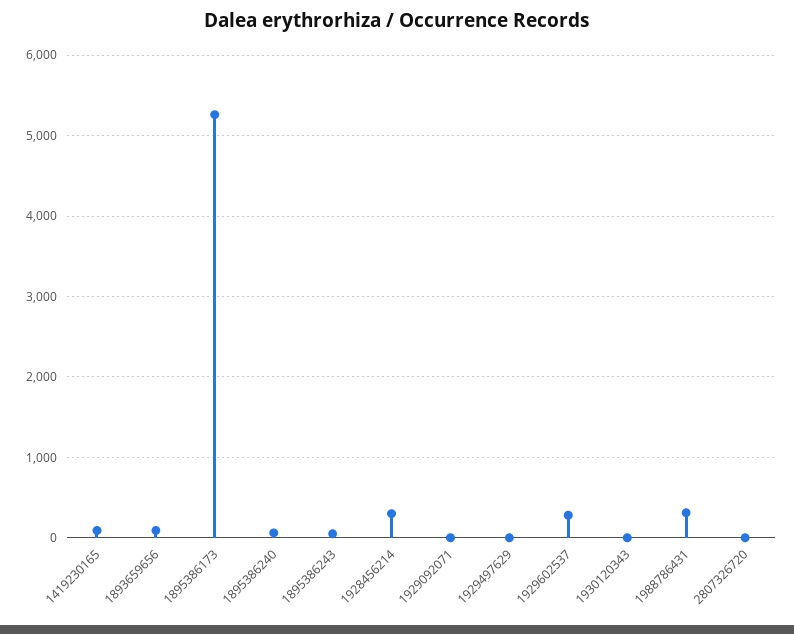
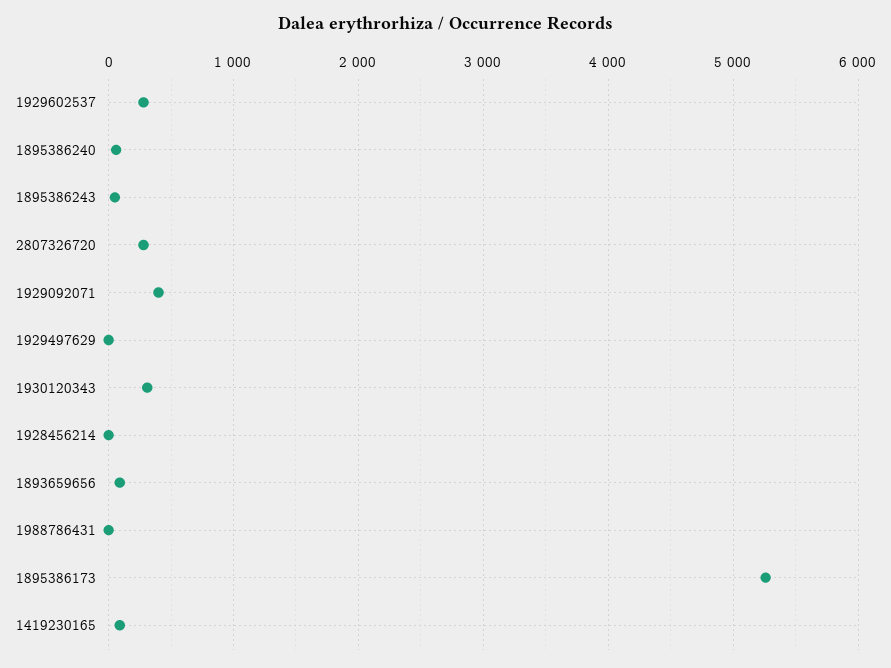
  {
    "1419230165": 100,
    "1893659656": 100,
    "1895386173": 5300,
    "1895386240": 100,
    "1895386243": 100,
-   "1928456214": 300,
+   "1928456214": 0,
-   "1929092071": 0,
+   "1929092071": 400,
    "1929497629": 0,
    "1929602537": 300,
-   "1930120343": 0,
+   "1930120343": 300,
-   "1988786431": 300,
+   "1988786431": 0,
-   "2807326720": 0
+   "2807326720": 300
  }

